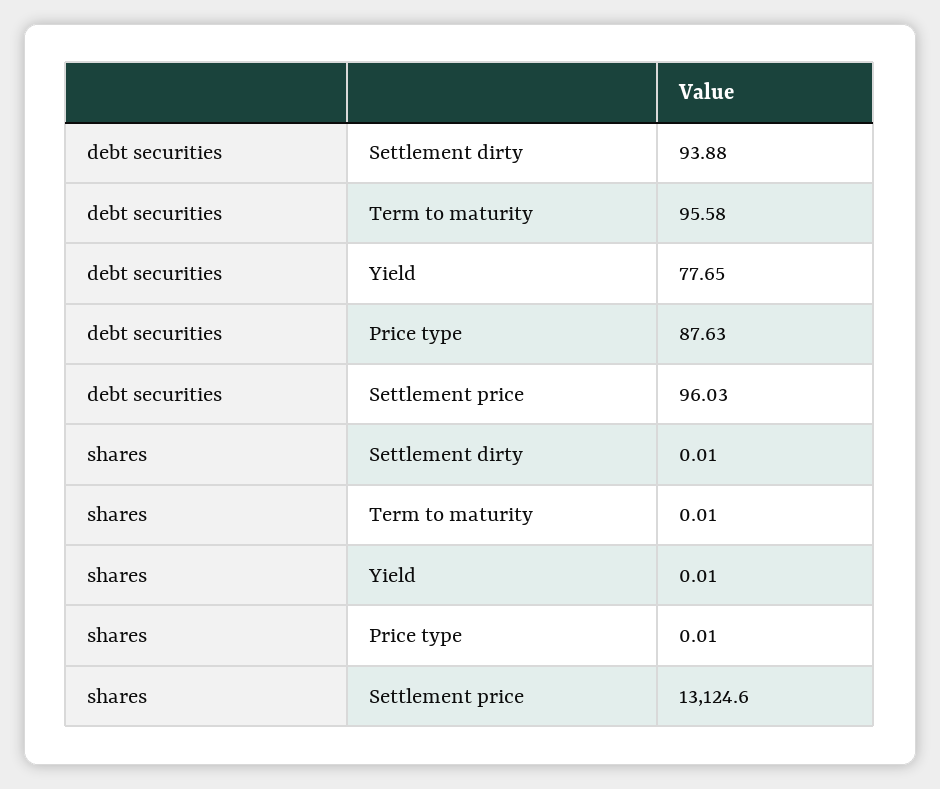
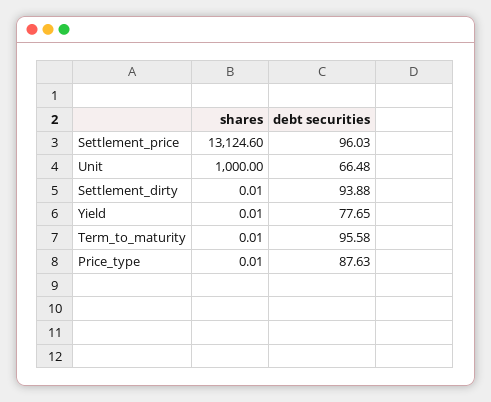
  {
    "debt securities": {
      "Settlement dirty": 93.88,
      "Term to maturity": 95.58,
      "Yield": 77.65,
      "Price type": 87.63,
-     "Settlement price": 96.03
+     "Settlement price": 96.03,
+     "Unit": 66.48
    },
    "shares": {
      "Settlement dirty": 0.01,
      "Term to maturity": 0.01,
      "Yield": 0.01,
      "Price type": 0.01,
-     "Settlement price": 13124.6
+     "Settlement price": 13124.6,
+     "Unit": 1000
    }
  }

